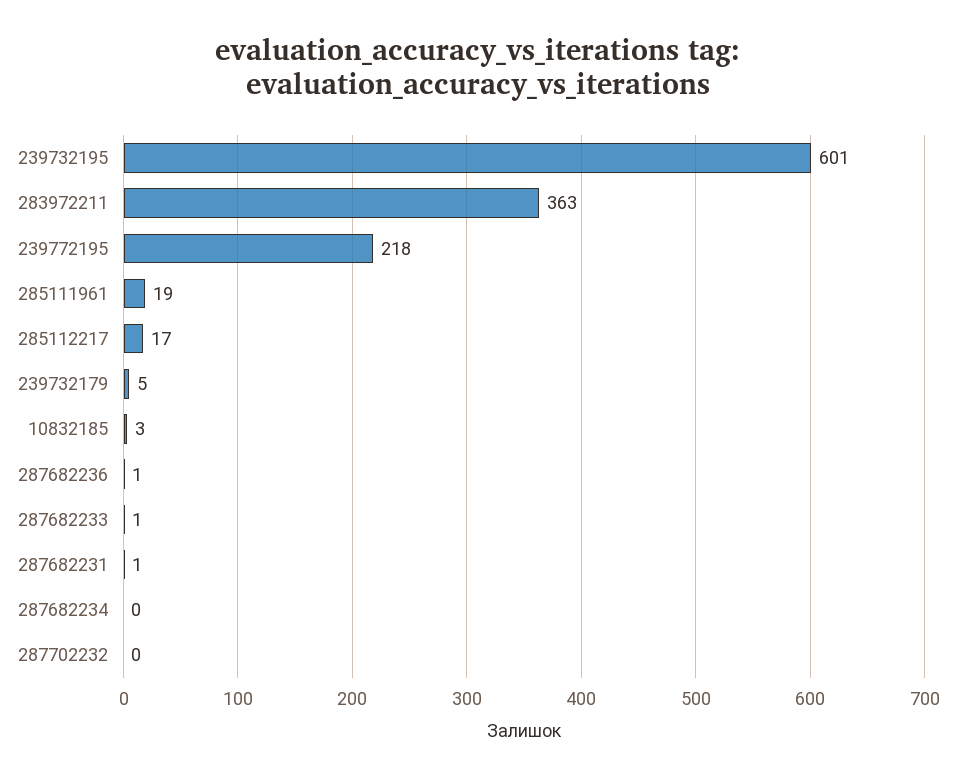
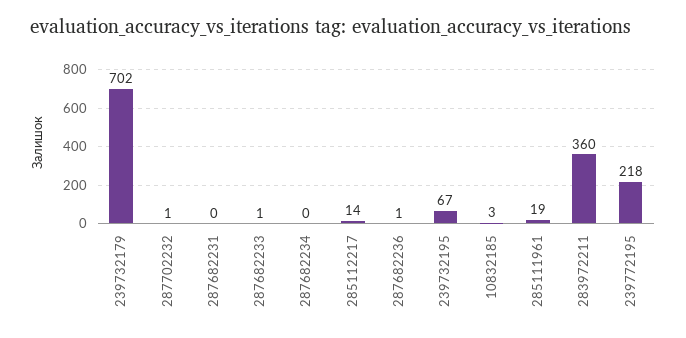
  {
-   "239732195": 601,
+   "239732195": 67,
-   "283972211": 363,
+   "283972211": 360,
    "239772195": 218,
    "285111961": 19,
-   "285112217": 17,
+   "285112217": 14,
-   "239732179": 5,
+   "239732179": 702,
    "10832185": 3,
    "287682236": 1,
    "287682233": 1,
-   "287682231": 1,
+   "287682231": 0,
    "287682234": 0,
-   "287702232": 0
+   "287702232": 1
  }

